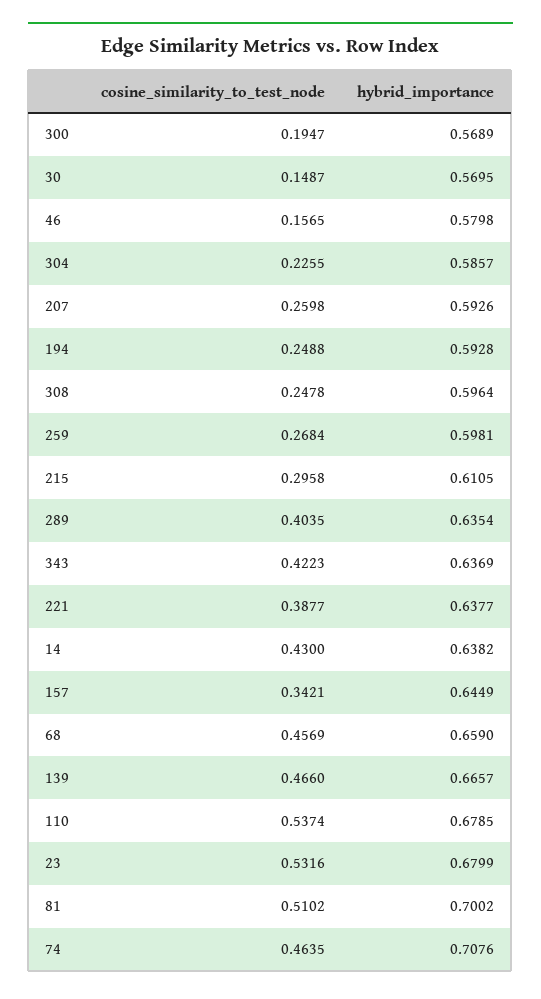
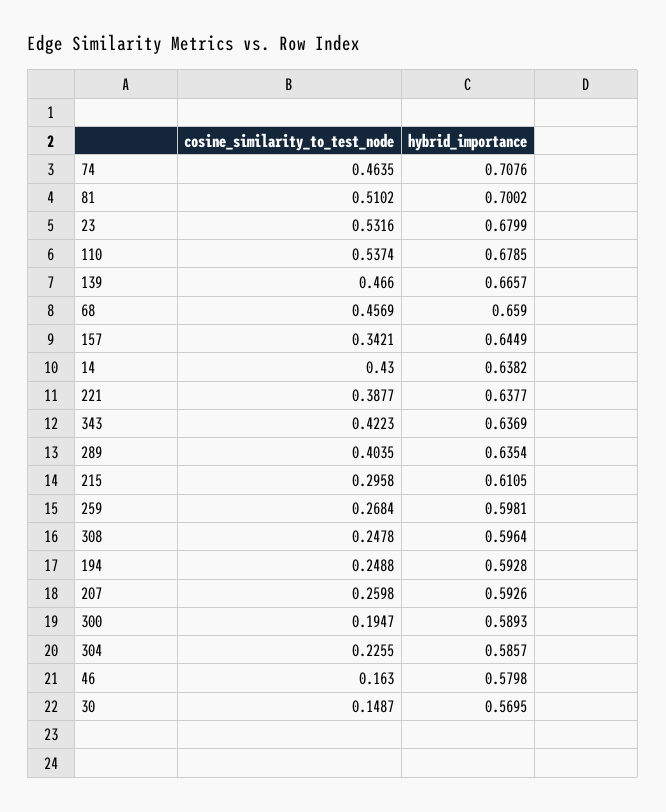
  {
    "cosine_similarity_to_test_node": {
      "300": 0.1947,
      "30": 0.1487,
-     "46": 0.1565,
+     "46": 0.163,
      "304": 0.2255,
      "207": 0.2598,
      "194": 0.2488,
      "308": 0.2478,
      "259": 0.2684,
      "215": 0.2958,
      "289": 0.4035,
      "343": 0.4223,
      "221": 0.3877,
      "14": 0.43,
      "157": 0.3421,
      "68": 0.4569,
      "139": 0.466,
      "110": 0.5374,
      "23": 0.5316,
      "81": 0.5102,
      "74": 0.4635
    },
    "hybrid_importance": {
-     "300": 0.5689,
+     "300": 0.5893,
      "30": 0.5695,
      "46": 0.5798,
      "304": 0.5857,
      "207": 0.5926,
      "194": 0.5928,
      "308": 0.5964,
      "259": 0.5981,
      "215": 0.6105,
      "289": 0.6354,
      "343": 0.6369,
      "221": 0.6377,
      "14": 0.6382,
      "157": 0.6449,
      "68": 0.659,
      "139": 0.6657,
      "110": 0.6785,
      "23": 0.6799,
      "81": 0.7002,
      "74": 0.7076
    }
  }

